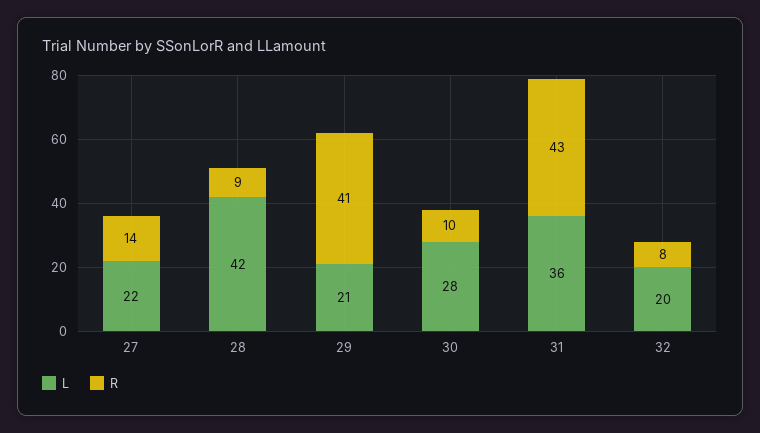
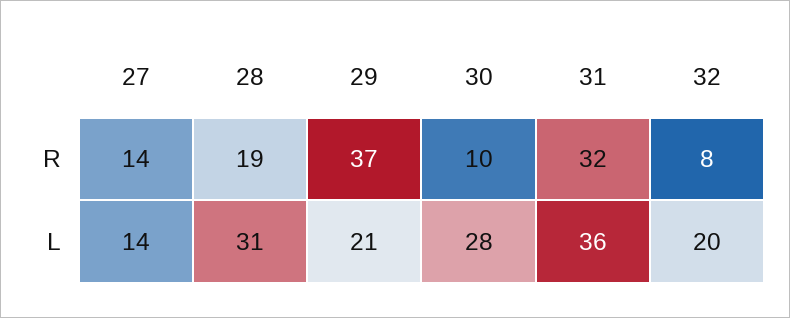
  {
    "L": {
-     "27": 22,
+     "27": 14,
-     "28": 42,
+     "28": 31,
      "29": 21,
      "30": 28,
      "31": 36,
      "32": 20
    },
    "R": {
      "27": 14,
-     "28": 9,
+     "28": 19,
-     "29": 41,
+     "29": 37,
      "30": 10,
-     "31": 43,
+     "31": 32,
      "32": 8
    }
  }

